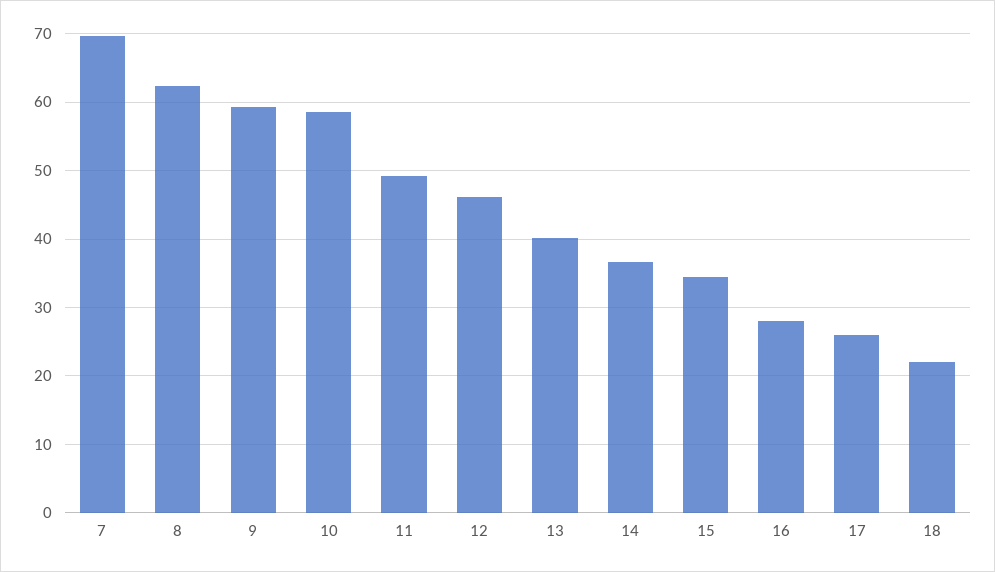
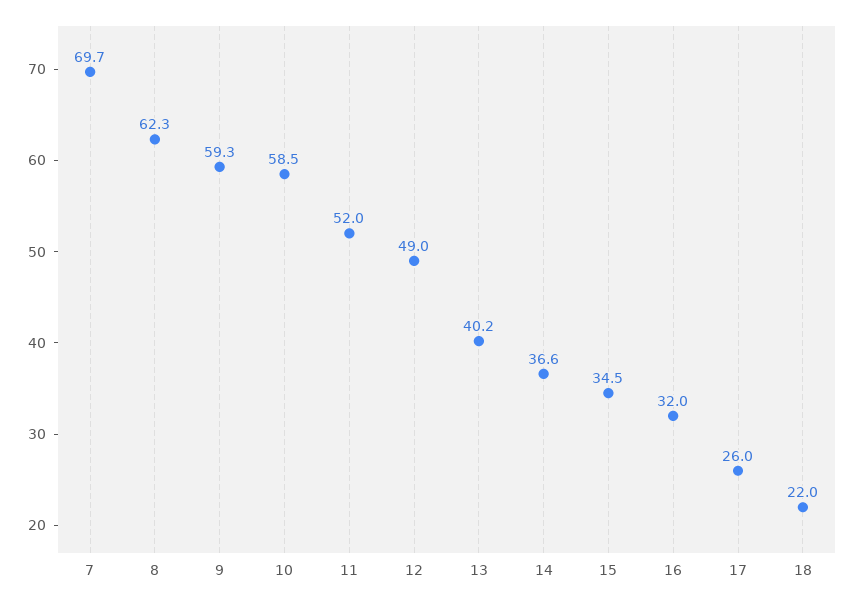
  {
    "7": 69.7,
    "8": 62.3,
    "9": 59.3,
    "10": 58.5,
-   "11": 49,
+   "11": 52,
-   "12": 46,
+   "12": 49,
    "13": 40.2,
    "14": 36.6,
    "15": 34.5,
-   "16": 28,
+   "16": 32,
    "17": 26,
    "18": 22
  }

